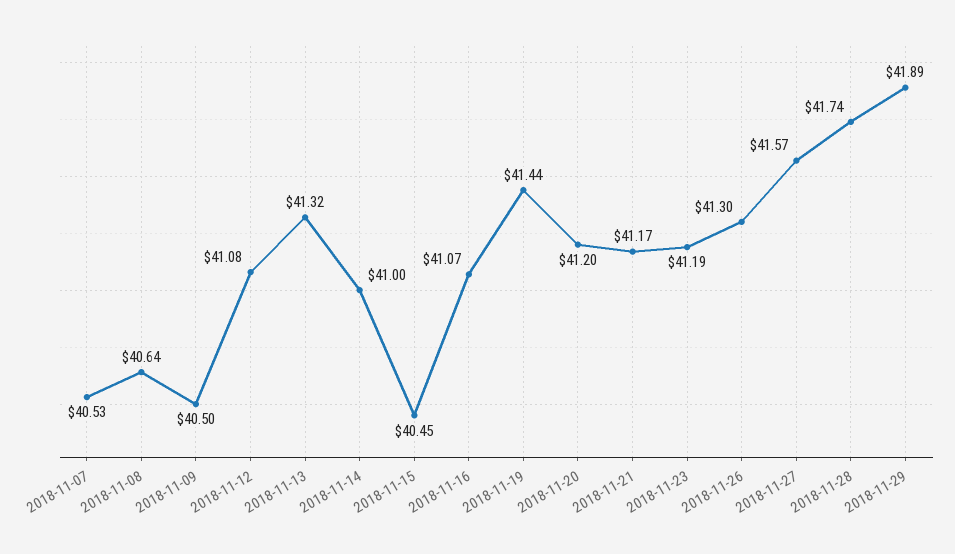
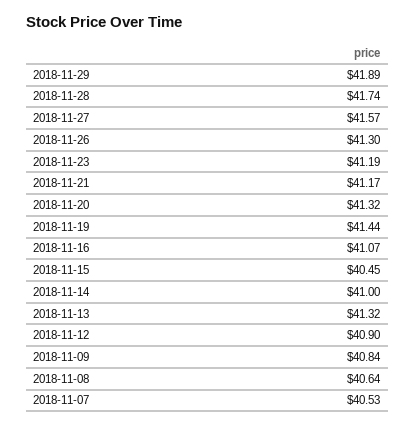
  {
    "2018-11-07": 40.53,
    "2018-11-08": 40.64,
-   "2018-11-09": 40.5,
+   "2018-11-09": 40.84,
-   "2018-11-12": 41.08,
+   "2018-11-12": 40.9,
    "2018-11-13": 41.32,
    "2018-11-14": 41,
    "2018-11-15": 40.45,
    "2018-11-16": 41.07,
    "2018-11-19": 41.44,
-   "2018-11-20": 41.2,
+   "2018-11-20": 41.32,
    "2018-11-21": 41.17,
    "2018-11-23": 41.19,
    "2018-11-26": 41.3,
    "2018-11-27": 41.57,
    "2018-11-28": 41.74,
    "2018-11-29": 41.89
  }

